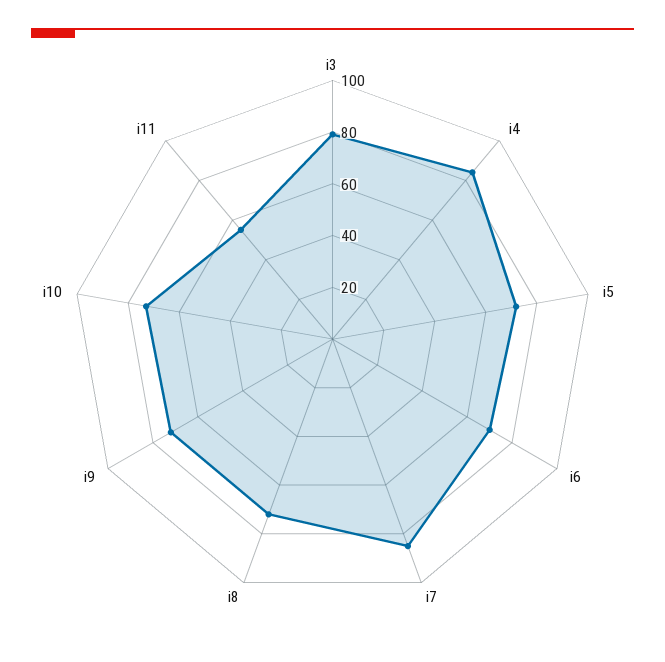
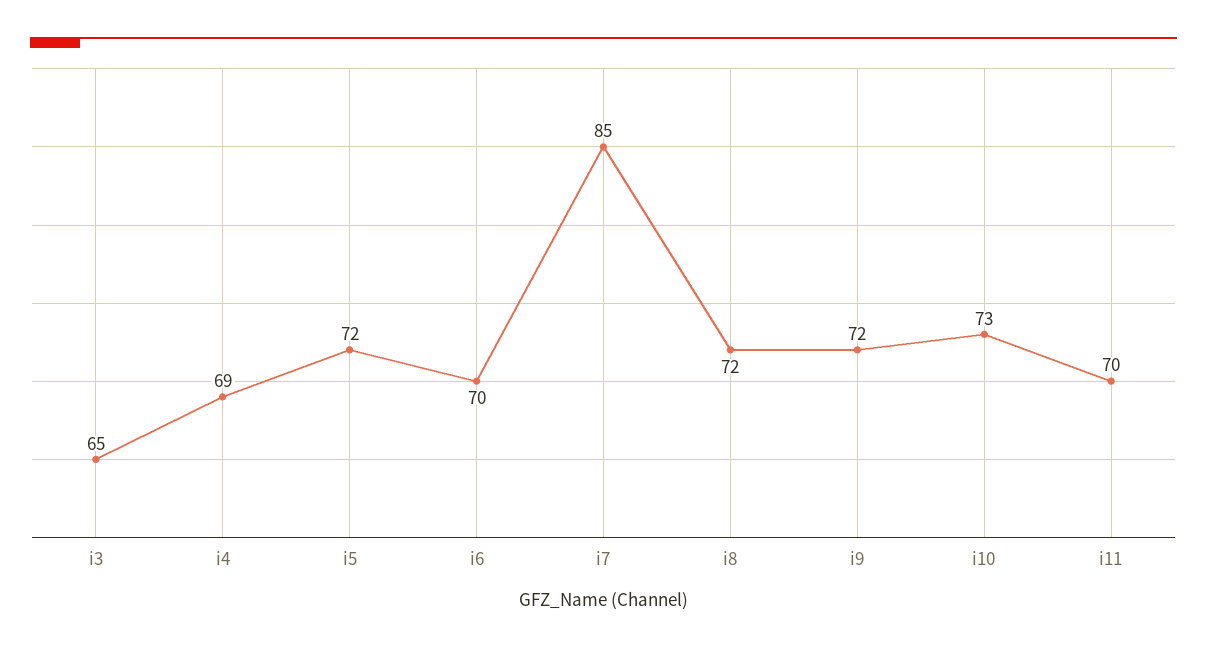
  {
-   "i3": 80,
+   "i3": 65,
-   "i4": 85,
+   "i4": 69,
    "i5": 72,
    "i6": 70,
    "i7": 85,
    "i8": 72,
    "i9": 72,
    "i10": 73,
-   "i11": 55
+   "i11": 70
  }

